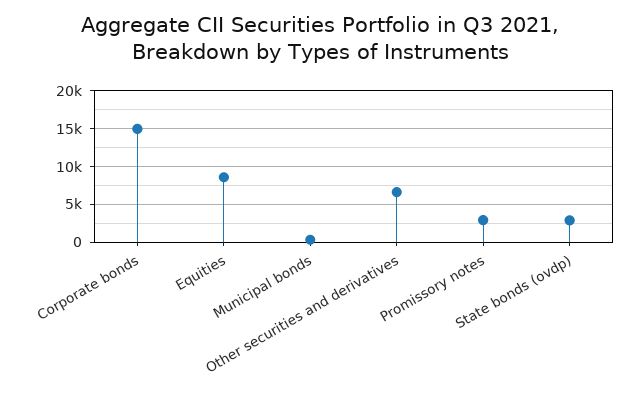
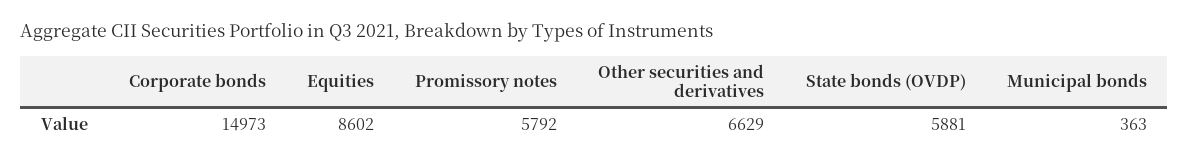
  {
    "Corporate bonds": 14973,
    "Equities": 8602,
    "Municipal bonds": 363,
    "Other securities and derivatives": 6629,
-   "Promissory notes": 3000,
+   "Promissory notes": 5792,
-   "State bonds (ovdp)": 3000
+   "State bonds (ovdp)": 5881
  }

